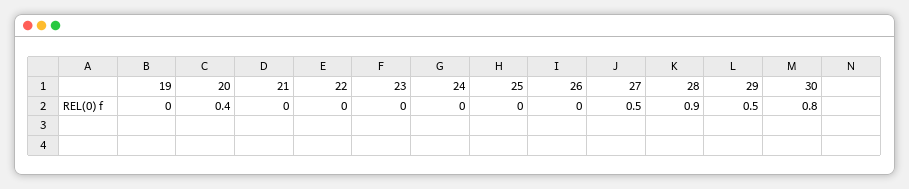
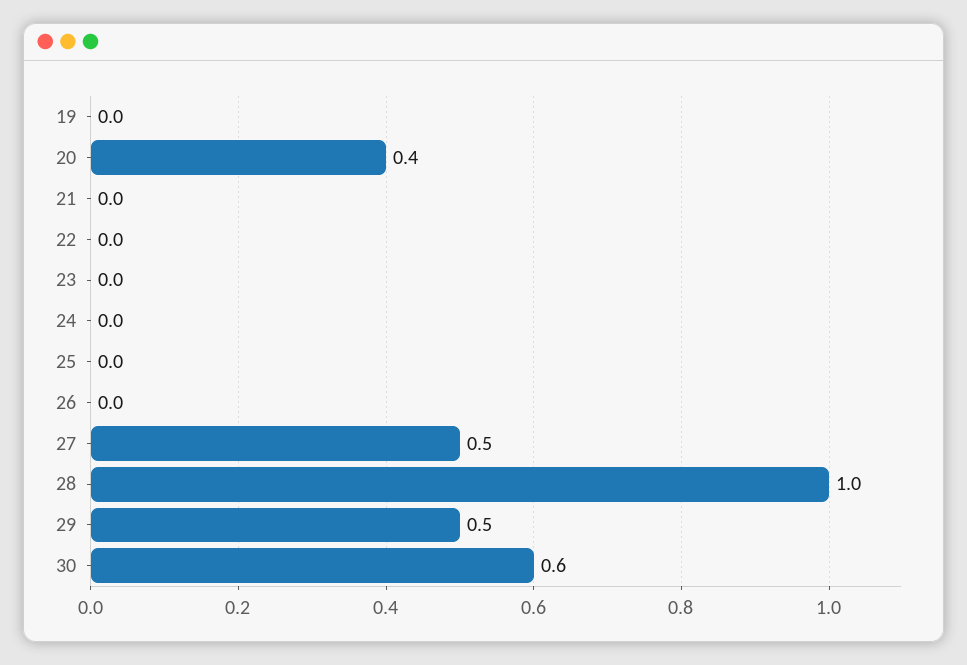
  {
    "19": 0,
    "20": 0.4,
    "21": 0,
    "22": 0,
    "23": 0,
    "24": 0,
    "25": 0,
    "26": 0,
    "27": 0.5,
-   "28": 0.9,
+   "28": 1,
    "29": 0.5,
-   "30": 0.8
+   "30": 0.6
  }

